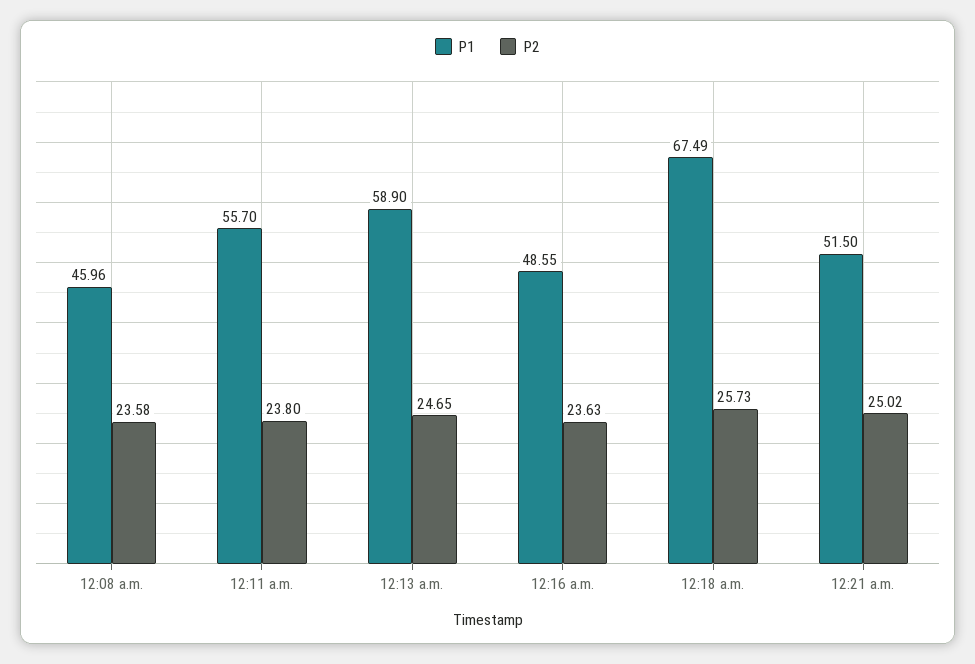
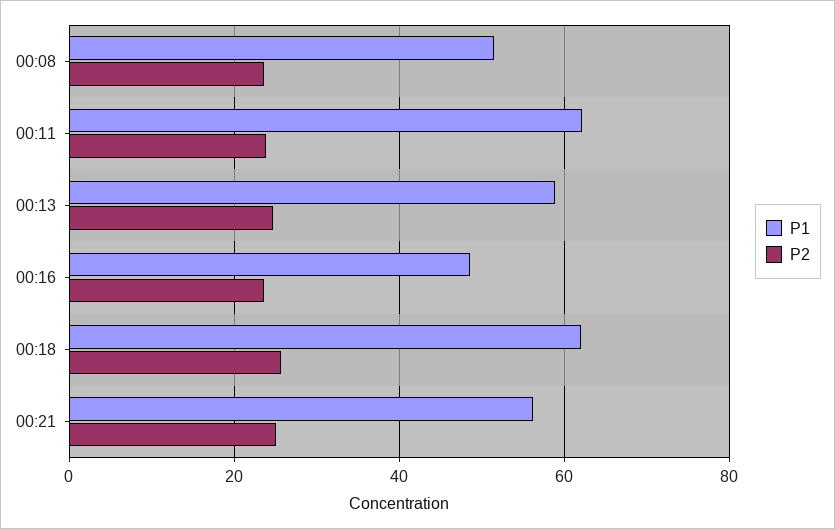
  {
    "P1": {
-     "12:08 a.m.": 45.96,
+     "12:08 a.m.": 52,
-     "12:11 a.m.": 55.7,
+     "12:11 a.m.": 62,
      "12:13 a.m.": 58.9,
      "12:16 a.m.": 48.55,
-     "12:18 a.m.": 67.49,
+     "12:18 a.m.": 62,
-     "12:21 a.m.": 51.5
+     "12:21 a.m.": 56
    },
    "P2": {
      "12:08 a.m.": 23.58,
      "12:11 a.m.": 23.8,
      "12:13 a.m.": 24.65,
      "12:16 a.m.": 23.63,
      "12:18 a.m.": 25.73,
      "12:21 a.m.": 25.02
    }
  }

